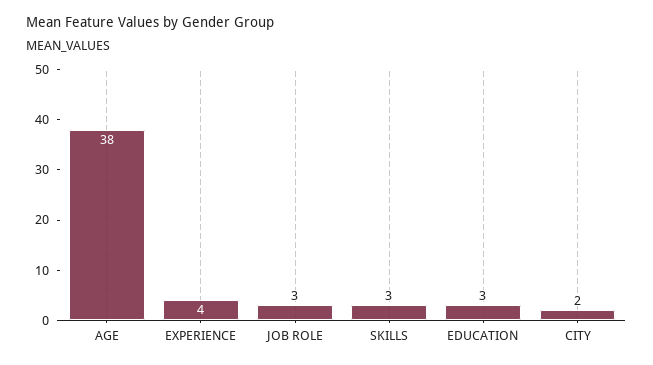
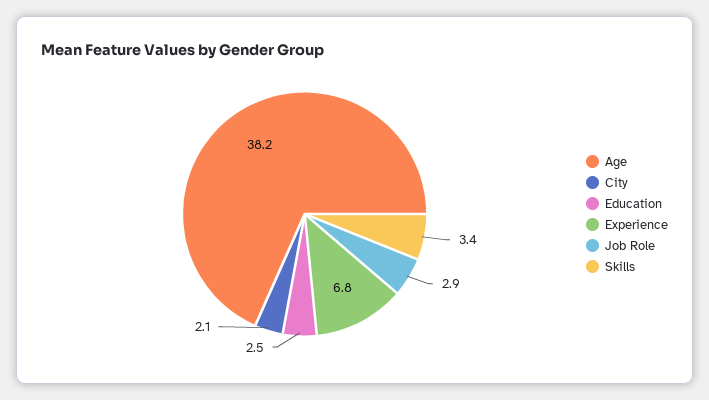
  {
    "AGE": 38.2,
-   "EXPERIENCE": 4,
+   "EXPERIENCE": 6.8,
    "JOB ROLE": 2.9,
    "SKILLS": 3.4,
    "EDUCATION": 2.5,
    "CITY": 2.1
  }

